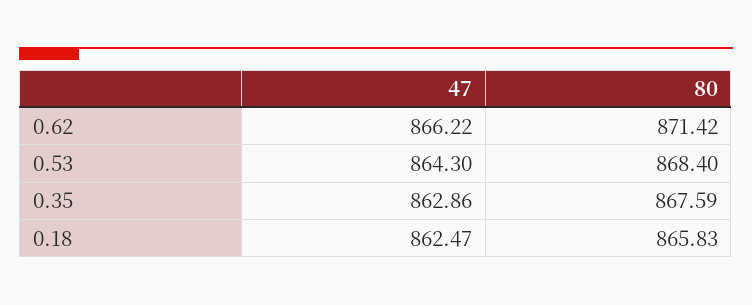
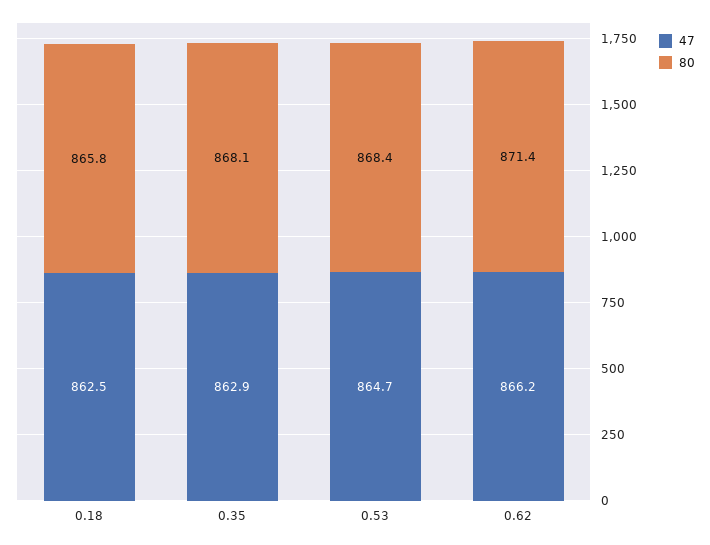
  {
    "47": {
      "0.62": 866.22,
-     "0.53": 864.3,
+     "0.53": 864.7,
      "0.35": 862.86,
      "0.18": 862.47
    },
    "80": {
      "0.62": 871.42,
      "0.53": 868.4,
-     "0.35": 867.59,
+     "0.35": 868.1,
      "0.18": 865.83
    }
  }

